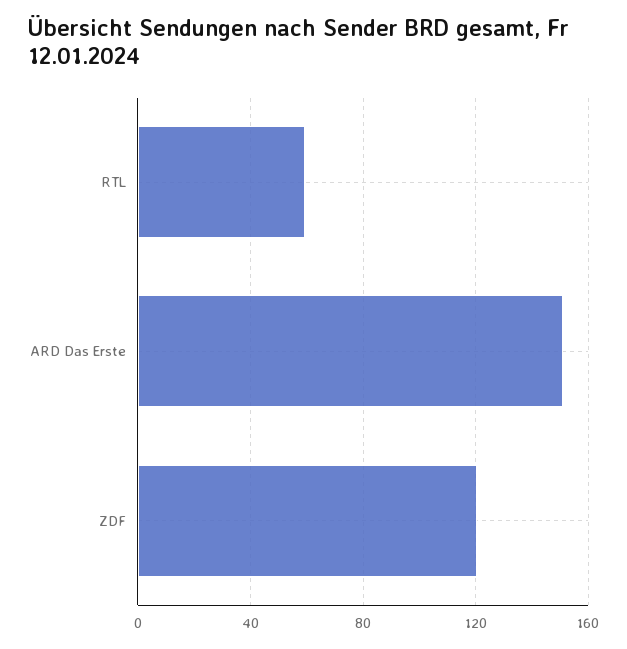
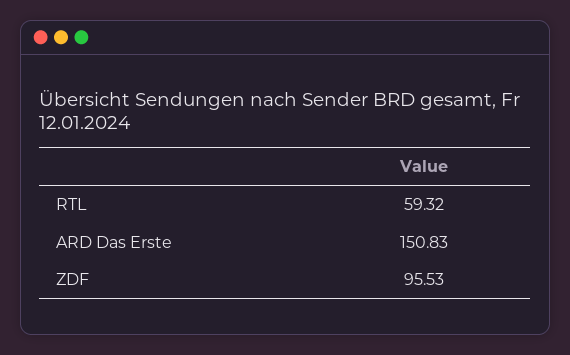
  {
    "RTL": 59.32,
    "ARD Das Erste": 150.83,
-   "ZDF": 120
+   "ZDF": 95.53
  }

